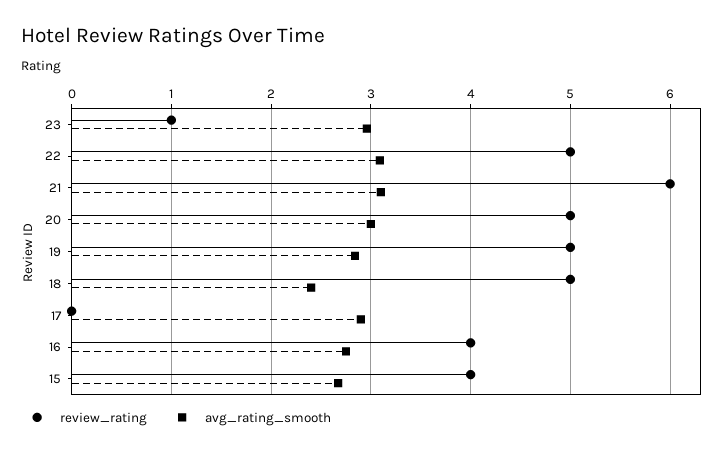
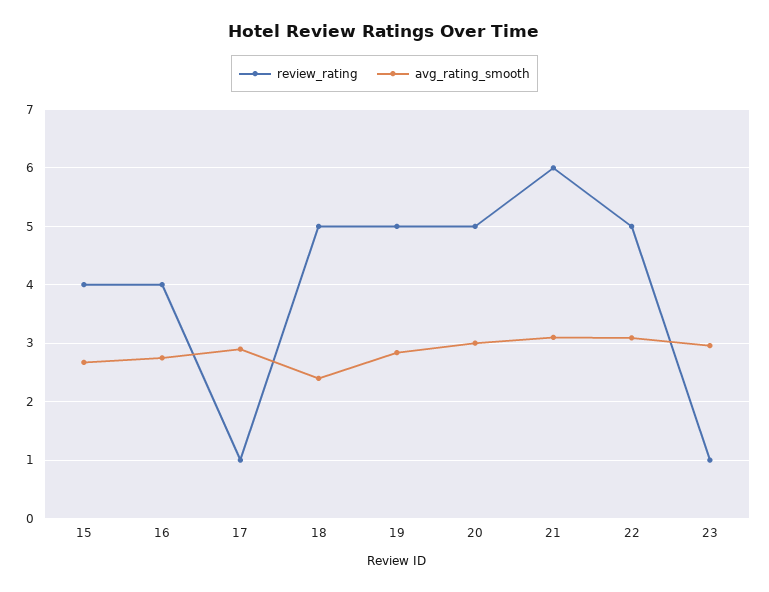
  {
    "review_rating": {
      "23": 1,
      "22": 5,
      "21": 6,
      "20": 5,
      "19": 5,
      "18": 5,
-     "17": 0,
+     "17": 1,
      "16": 4,
      "15": 4
    },
    "avg_rating_smooth": {
      "23": 3,
      "22": 3.1,
      "21": 3.1,
      "20": 3,
      "19": 2.8,
      "18": 2.4,
      "17": 2.9,
      "16": 2.8,
      "15": 2.7
    }
  }

